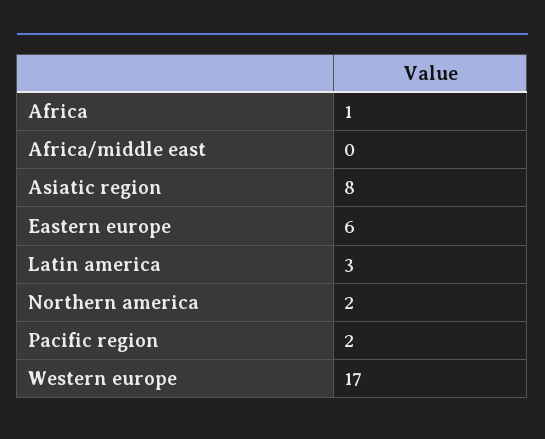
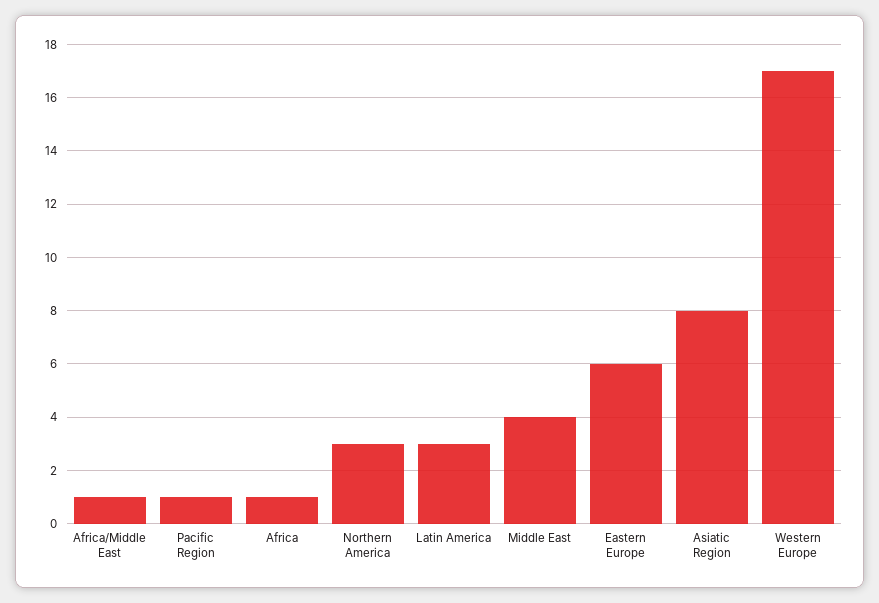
  {
    "Africa": 1,
-   "Africa/middle east": 0,
+   "Africa/middle east": 1,
    "Asiatic region": 8,
    "Eastern europe": 6,
    "Latin america": 3,
-   "Northern america": 2,
+   "Northern america": 3,
-   "Pacific region": 2,
+   "Pacific region": 1,
-   "Western europe": 17
+   "Western europe": 17,
+   "Middle East": 4
  }

